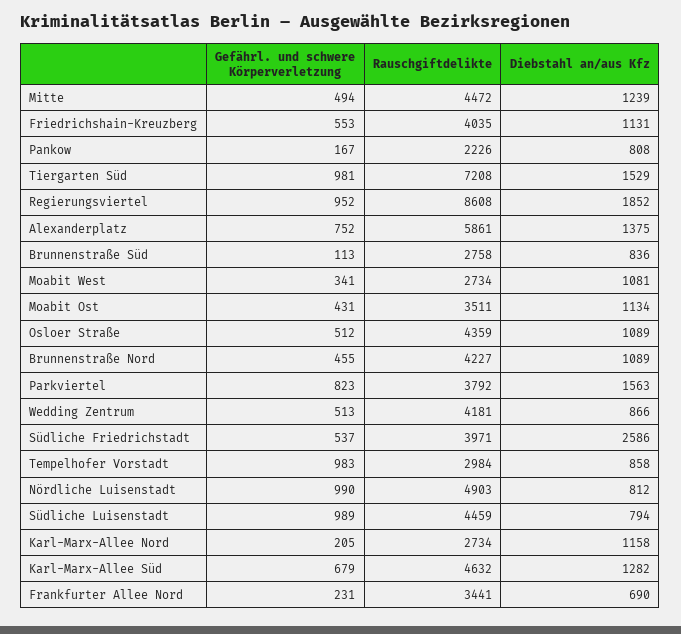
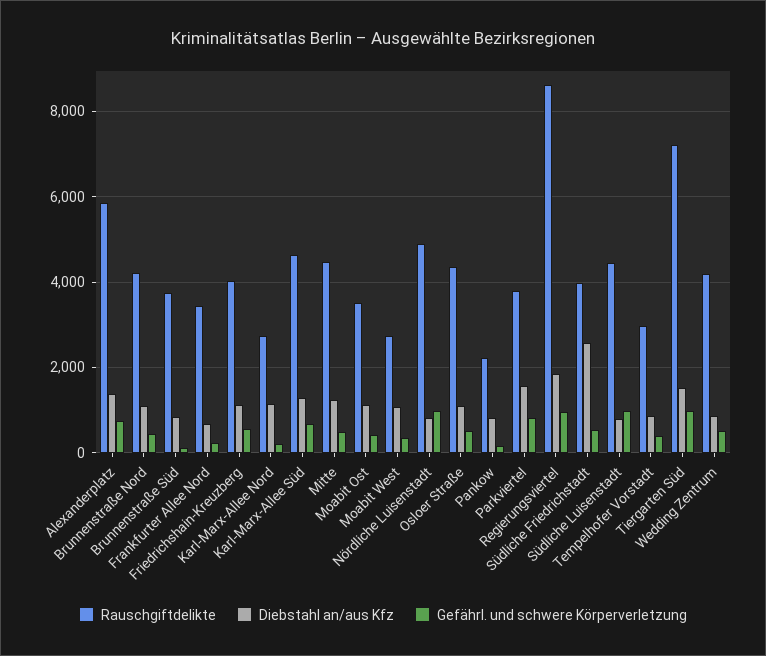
  {
    "Gefährl. und schwere Körperverletzung": {
      "Mitte": 494,
      "Friedrichshain-Kreuzberg": 553,
      "Pankow": 167,
      "Tiergarten Süd": 981,
      "Regierungsviertel": 952,
      "Alexanderplatz": 752,
      "Brunnenstraße Süd": 113,
      "Moabit West": 341,
      "Moabit Ost": 431,
      "Osloer Straße": 512,
      "Brunnenstraße Nord": 455,
      "Parkviertel": 823,
      "Wedding Zentrum": 513,
      "Südliche Friedrichstadt": 537,
-     "Tempelhofer Vorstadt": 983,
+     "Tempelhofer Vorstadt": 400,
      "Nördliche Luisenstadt": 990,
      "Südliche Luisenstadt": 989,
      "Karl-Marx-Allee Nord": 205,
      "Karl-Marx-Allee Süd": 679,
      "Frankfurter Allee Nord": 231
    },
    "Rauschgiftdelikte": {
      "Mitte": 4472,
      "Friedrichshain-Kreuzberg": 4035,
      "Pankow": 2226,
      "Tiergarten Süd": 7208,
      "Regierungsviertel": 8608,
      "Alexanderplatz": 5861,
-     "Brunnenstraße Süd": 2758,
+     "Brunnenstraße Süd": 3800,
      "Moabit West": 2734,
      "Moabit Ost": 3511,
      "Osloer Straße": 4359,
      "Brunnenstraße Nord": 4227,
      "Parkviertel": 3792,
      "Wedding Zentrum": 4181,
      "Südliche Friedrichstadt": 3971,
      "Tempelhofer Vorstadt": 2984,
      "Nördliche Luisenstadt": 4903,
      "Südliche Luisenstadt": 4459,
      "Karl-Marx-Allee Nord": 2734,
      "Karl-Marx-Allee Süd": 4632,
      "Frankfurter Allee Nord": 3441
    },
    "Diebstahl an/aus Kfz": {
      "Mitte": 1239,
      "Friedrichshain-Kreuzberg": 1131,
      "Pankow": 808,
      "Tiergarten Süd": 1529,
      "Regierungsviertel": 1852,
      "Alexanderplatz": 1375,
      "Brunnenstraße Süd": 836,
      "Moabit West": 1081,
      "Moabit Ost": 1134,
      "Osloer Straße": 1089,
      "Brunnenstraße Nord": 1089,
      "Parkviertel": 1563,
      "Wedding Zentrum": 866,
      "Südliche Friedrichstadt": 2586,
      "Tempelhofer Vorstadt": 858,
      "Nördliche Luisenstadt": 812,
      "Südliche Luisenstadt": 794,
      "Karl-Marx-Allee Nord": 1158,
      "Karl-Marx-Allee Süd": 1282,
      "Frankfurter Allee Nord": 690
    }
  }

